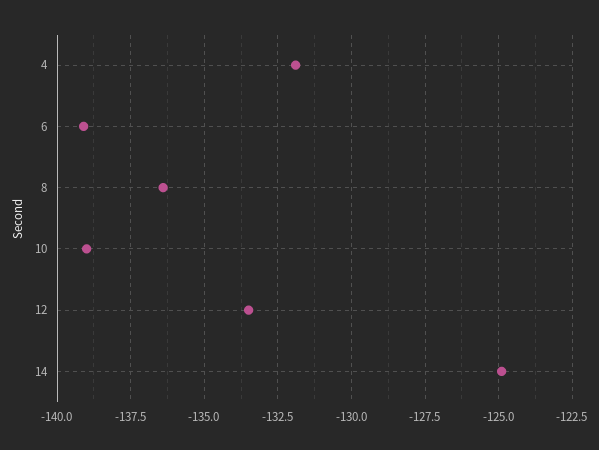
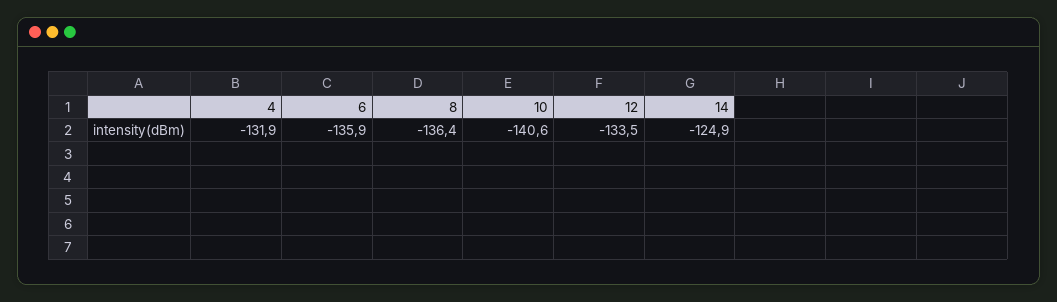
  {
    "4": -131.9,
-   "6": -139,
+   "6": -135.9,
    "8": -136.4,
-   "10": -139,
+   "10": -140.6,
    "12": -133.5,
    "14": -124.9
  }

